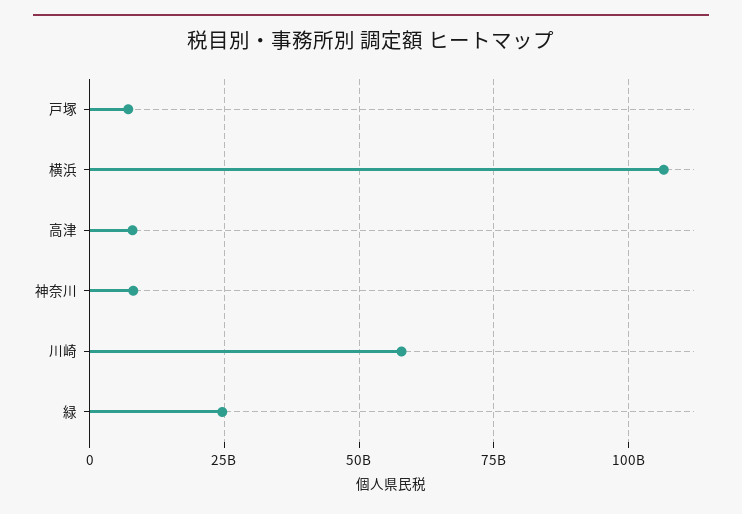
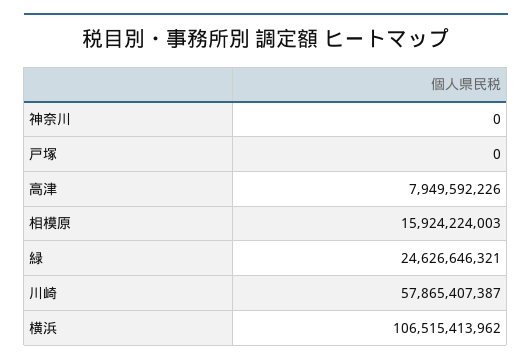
  {
-   "戸塚": 7500000000,
+   "戸塚": 0,
    "横浜": 106515413962,
    "高津": 7949592226,
-   "神奈川": 7500000000,
+   "神奈川": 0,
    "川崎": 57865407387,
-   "緑": 24626646321
+   "緑": 24626646321,
+   "相模原": 15924224003
  }

